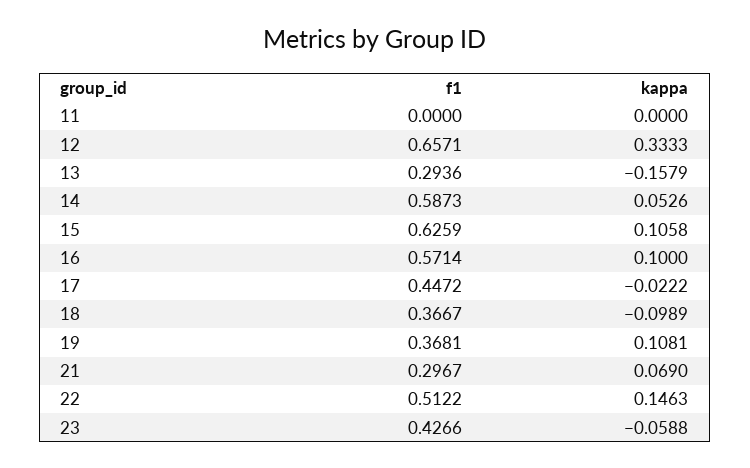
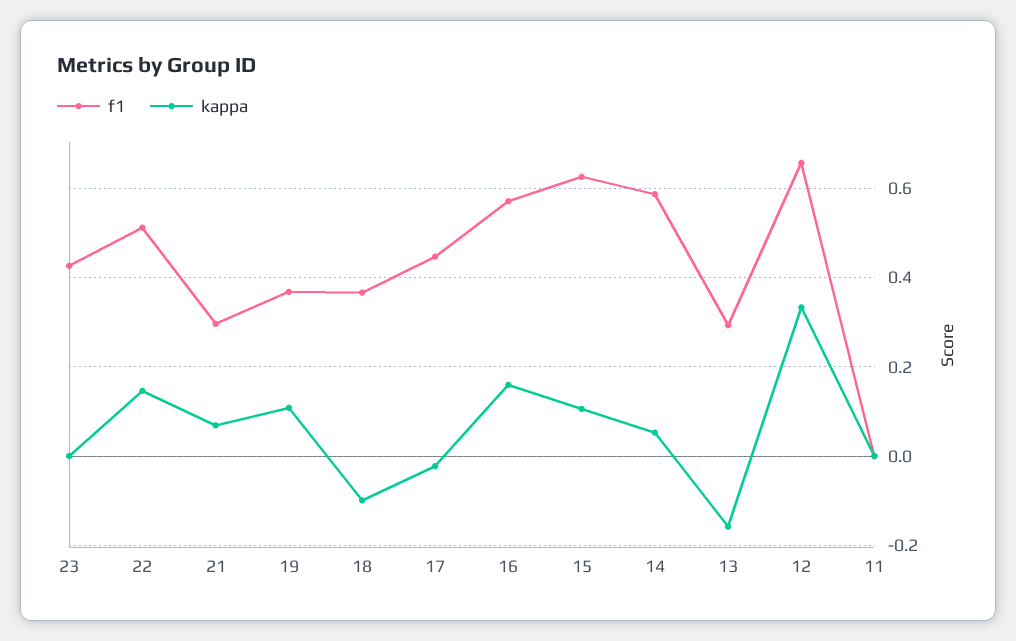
  {
    "f1": {
      "11": 0,
      "12": 0.6571,
      "13": 0.2936,
      "14": 0.5873,
      "15": 0.6259,
      "16": 0.5714,
      "17": 0.4472,
      "18": 0.3667,
      "19": 0.3681,
      "21": 0.2967,
      "22": 0.5122,
      "23": 0.4266
    },
    "kappa": {
      "11": 0,
      "12": 0.3333,
      "13": -0.1579,
      "14": 0.0526,
      "15": 0.1058,
-     "16": 0.1,
+     "16": 0.16,
      "17": -0.0222,
      "18": -0.0989,
      "19": 0.1081,
      "21": 0.069,
      "22": 0.1463,
-     "23": -0.0588
+     "23": 0
    }
  }

